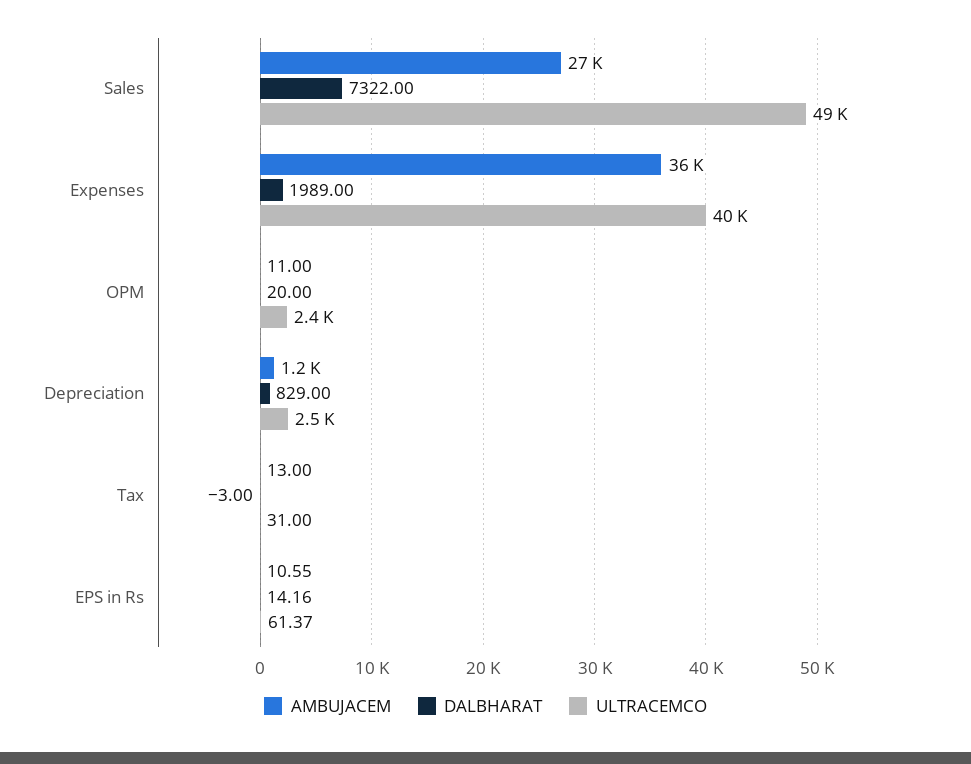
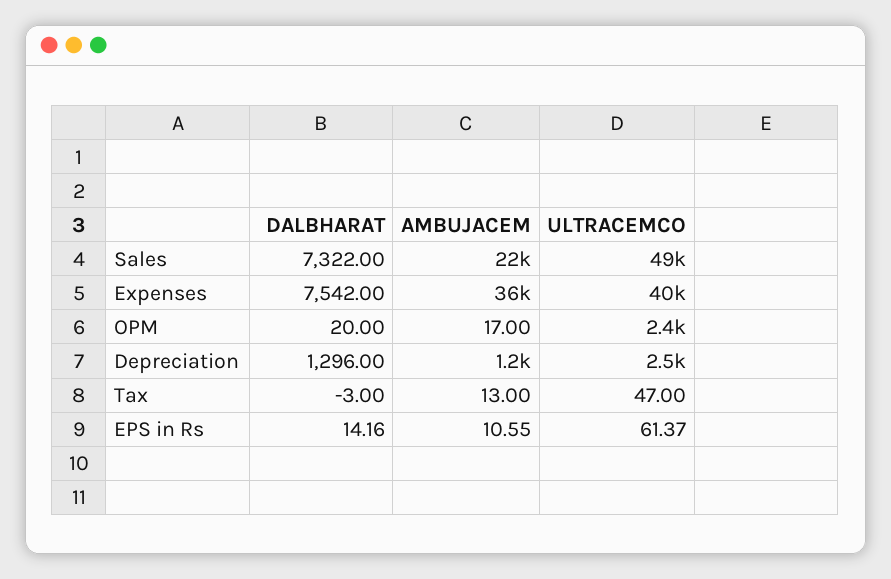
  {
    "AMBUJACEM": {
-     "Sales": 27000,
+     "Sales": 22000,
      "Expenses": 36000,
-     "OPM": 11,
+     "OPM": 17,
      "Depreciation": 1200,
      "Tax": 13,
      "EPS in Rs": 10.55
    },
    "DALBHARAT": {
      "Sales": 7322,
-     "Expenses": 1989,
+     "Expenses": 7542,
      "OPM": 20,
-     "Depreciation": 829,
+     "Depreciation": 1296,
      "Tax": -3,
      "EPS in Rs": 14.16
    },
    "ULTRACEMCO": {
      "Sales": 49000,
      "Expenses": 40000,
      "OPM": 2400,
      "Depreciation": 2500,
-     "Tax": 31,
+     "Tax": 47,
      "EPS in Rs": 61.37
    }
  }

